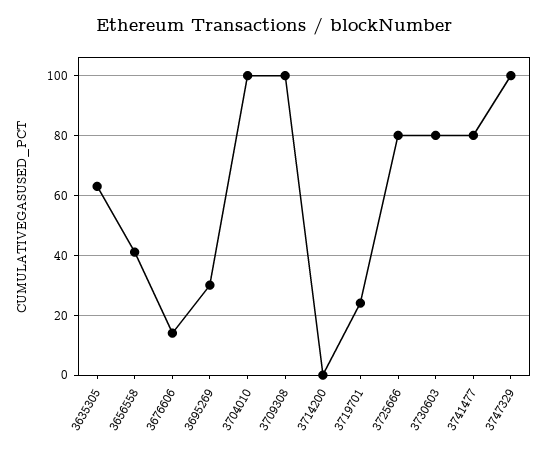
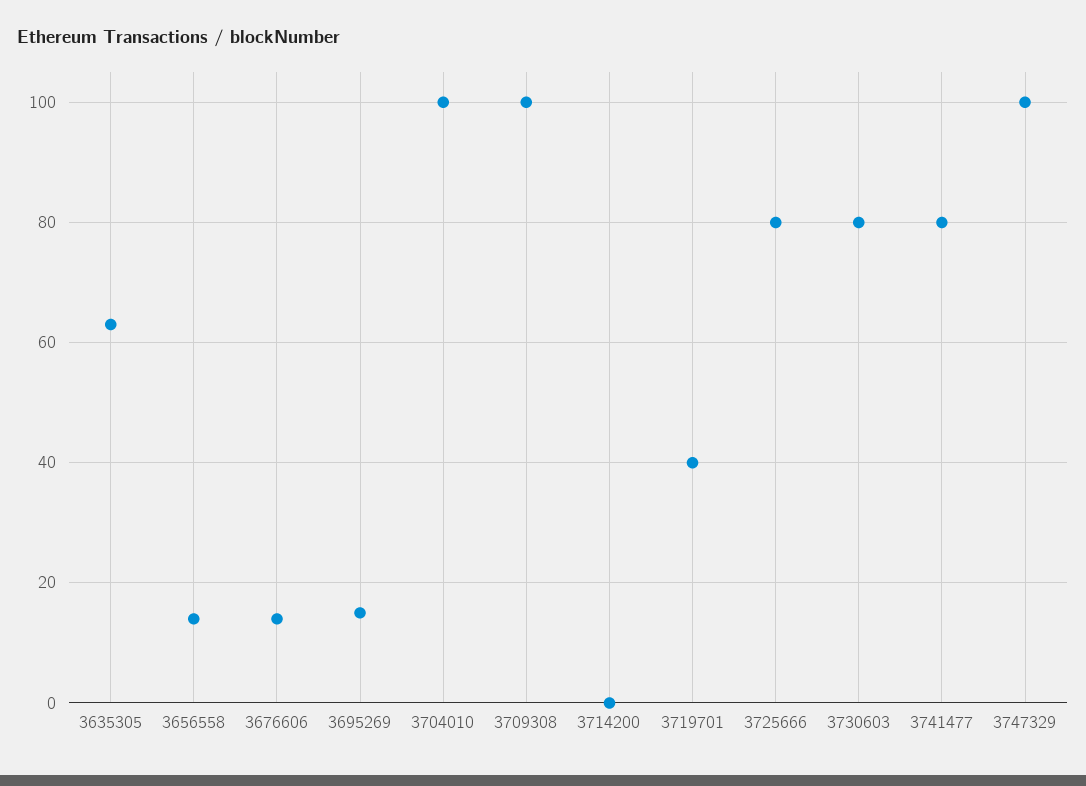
  {
    "3635305": 65,
-   "3656558": 40,
+   "3656558": 15,
    "3676606": 15,
-   "3695269": 30,
+   "3695269": 15,
    "3704010": 100,
    "3709308": 100,
    "3714200": 0,
-   "3719701": 25,
+   "3719701": 40,
    "3725666": 80,
    "3730603": 80,
    "3741477": 80,
    "3747329": 100
  }

